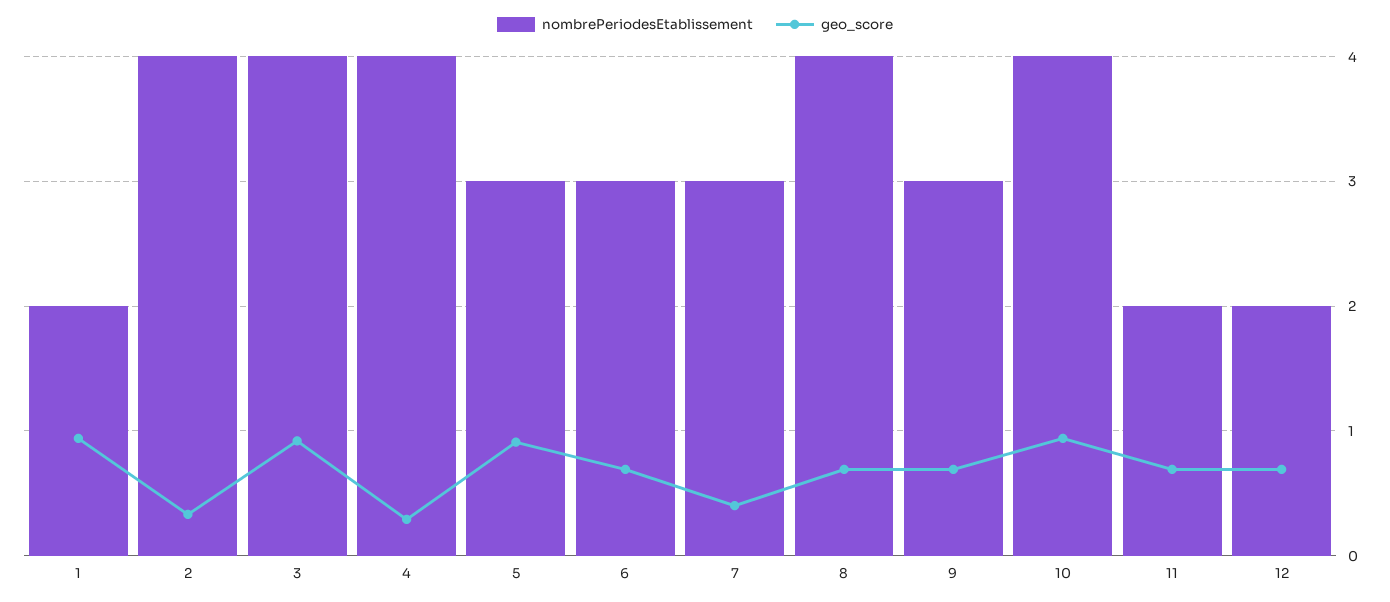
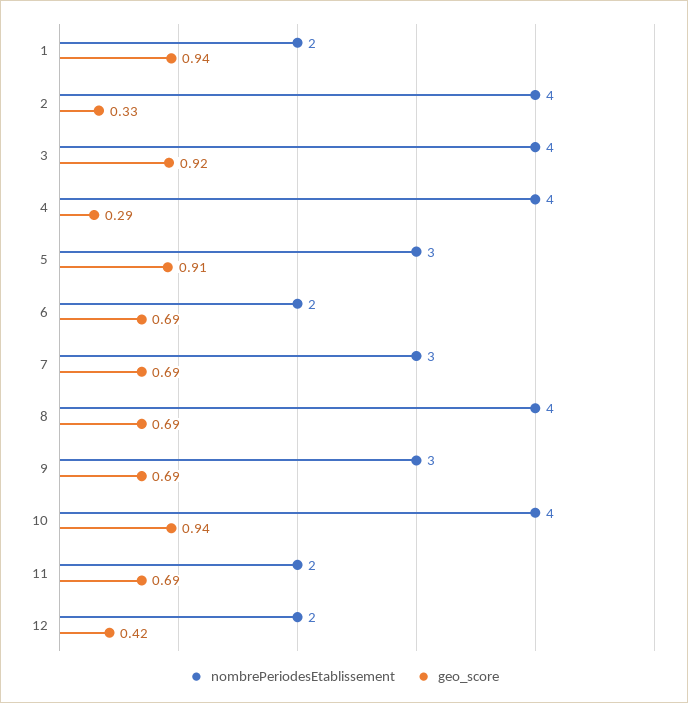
  {
    "nombrePeriodesEtablissement": {
      "1": 2,
      "2": 4,
      "3": 4,
      "4": 4,
      "5": 3,
-     "6": 3,
+     "6": 2,
      "7": 3,
      "8": 4,
      "9": 3,
      "10": 4,
      "11": 2,
      "12": 2
    },
    "geo_score": {
      "1": 0.94,
      "2": 0.33,
      "3": 0.92,
      "4": 0.29,
      "5": 0.91,
      "6": 0.69,
-     "7": 0.4,
+     "7": 0.69,
      "8": 0.69,
      "9": 0.69,
      "10": 0.94,
      "11": 0.69,
-     "12": 0.7
+     "12": 0.42
    }
  }

